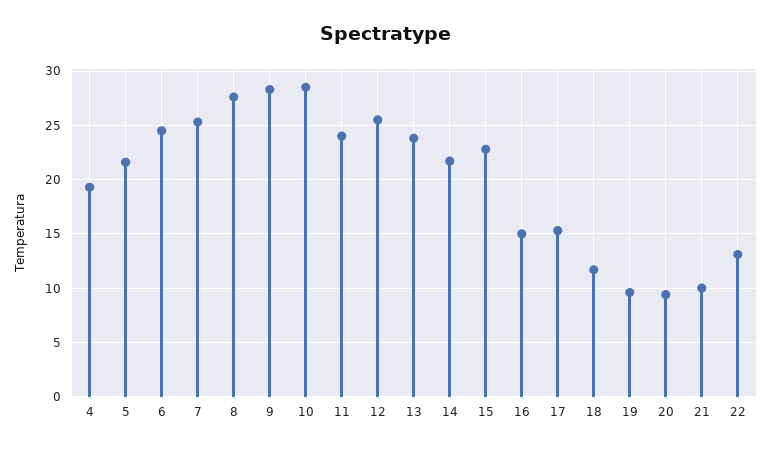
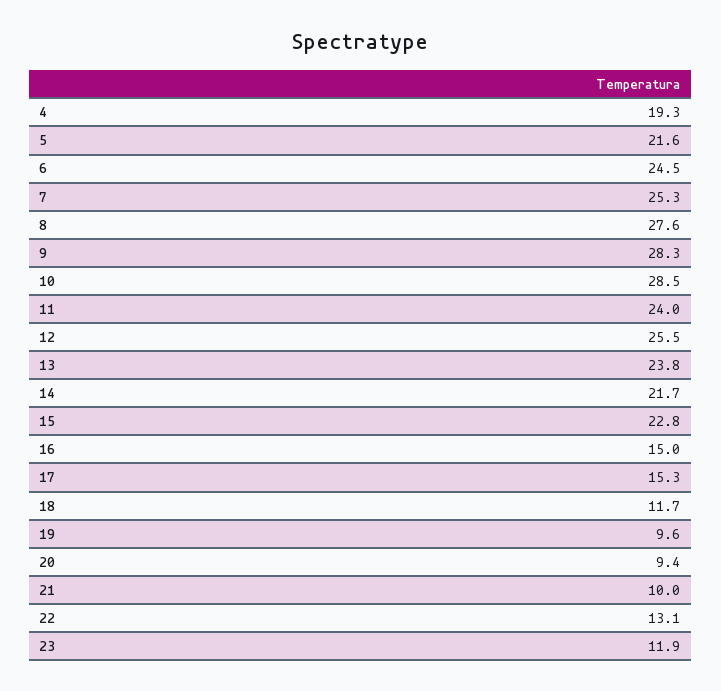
  {
    "4": 19.3,
    "5": 21.6,
    "6": 24.5,
    "7": 25.3,
    "8": 27.6,
    "9": 28.3,
    "10": 28.5,
    "11": 24,
    "12": 25.5,
    "13": 23.8,
    "14": 21.7,
    "15": 22.8,
    "16": 15,
    "17": 15.3,
    "18": 11.7,
    "19": 9.6,
    "20": 9.4,
    "21": 10,
-   "22": 13.1
+   "22": 13.1,
+   "23": 11.9
  }

